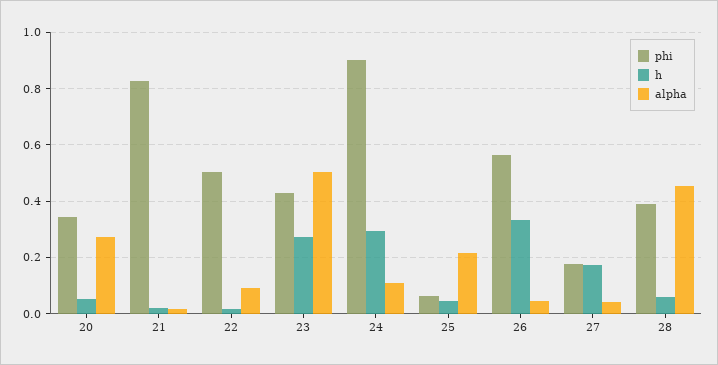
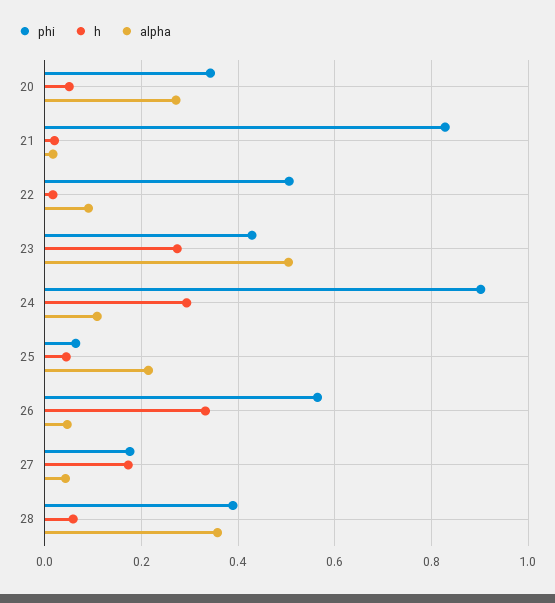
  {
    "phi": {
      "20": 0.34,
      "21": 0.82,
      "22": 0.5,
      "23": 0.42,
      "24": 0.9,
      "25": 0.06,
      "26": 0.56,
      "27": 0.18,
      "28": 0.38
    },
    "h": {
      "20": 0.06,
      "21": 0.02,
      "22": 0.02,
      "23": 0.28,
      "24": 0.3,
      "25": 0.04,
      "26": 0.34,
      "27": 0.18,
      "28": 0.06
    },
    "alpha": {
      "20": 0.28,
      "21": 0.02,
      "22": 0.1,
      "23": 0.5,
      "24": 0.1,
      "25": 0.22,
      "26": 0.04,
      "27": 0.04,
-     "28": 0.45
+     "28": 0.36
    }
  }

